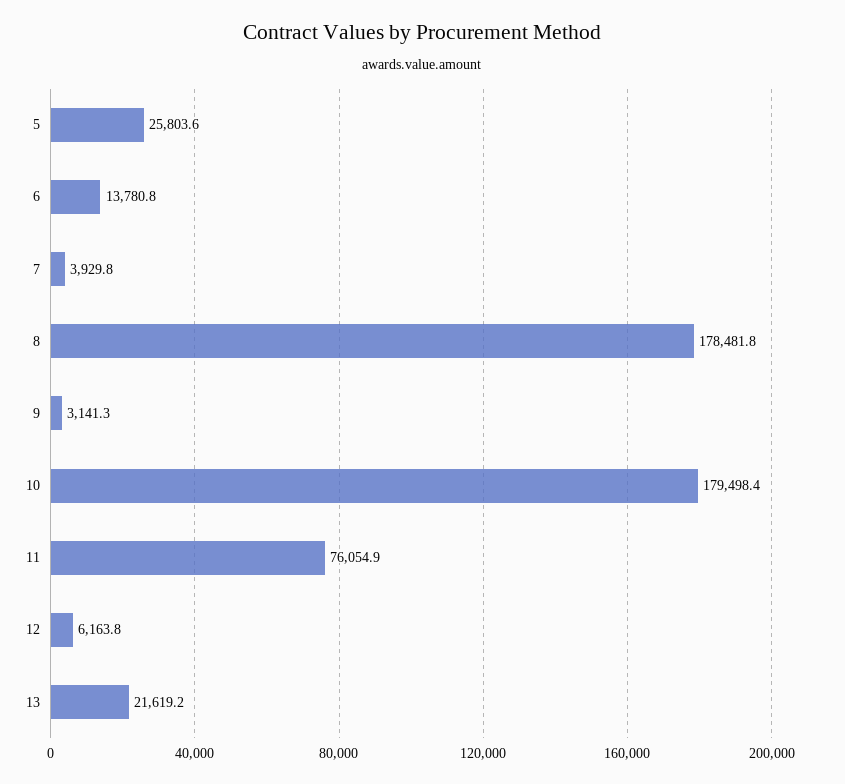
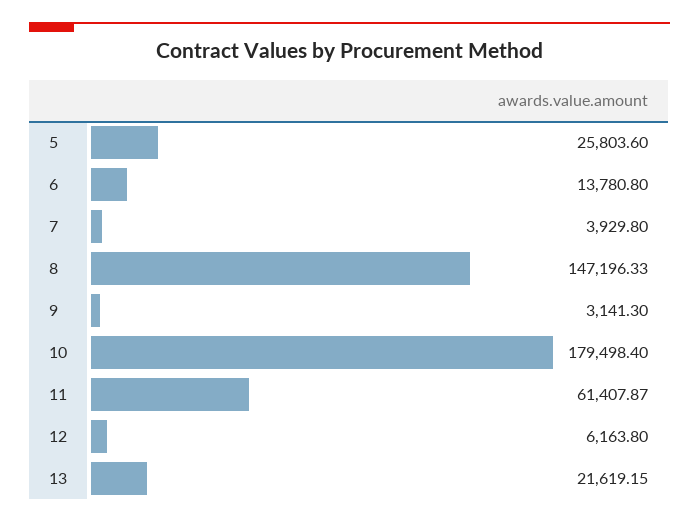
  {
    "5": 25803.6,
    "6": 13780.8,
    "7": 3929.8,
-   "8": 178481.8,
+   "8": 147196.33,
    "9": 3141.3,
    "10": 179498.4,
-   "11": 76054.9,
+   "11": 61407.87,
    "12": 6163.8,
    "13": 21619.15
  }

